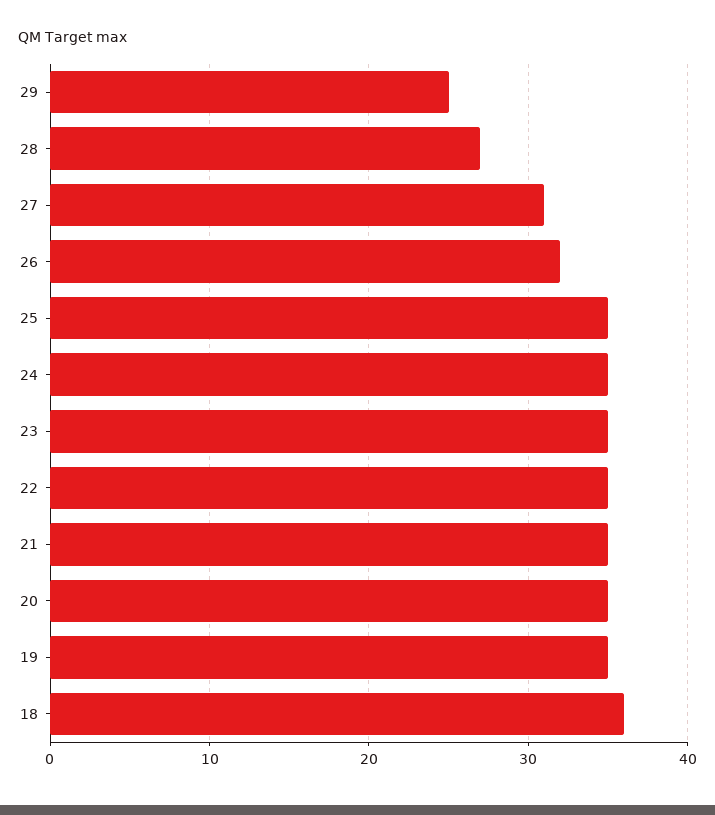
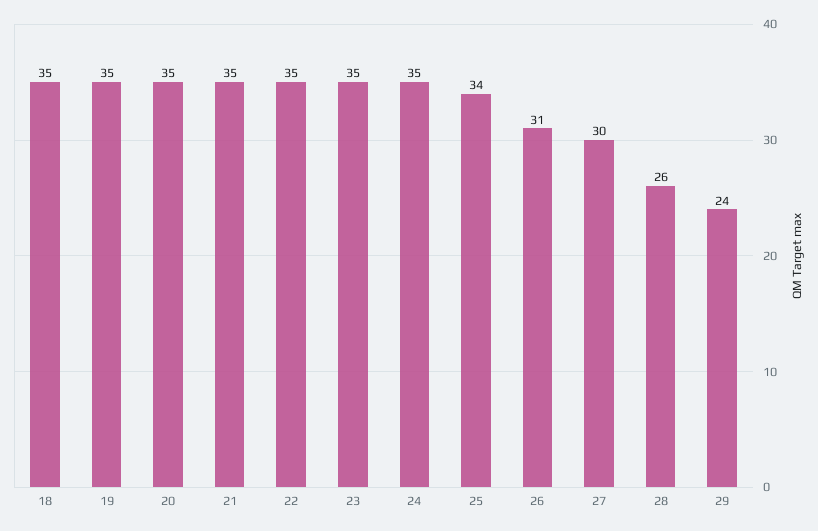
  {
-   "29": 25,
+   "29": 24,
-   "28": 27,
+   "28": 26,
-   "27": 31,
+   "27": 30,
-   "26": 32,
+   "26": 31,
-   "25": 35,
+   "25": 34,
    "24": 35,
    "23": 35,
    "22": 35,
    "21": 35,
    "20": 35,
    "19": 35,
-   "18": 36
+   "18": 35
  }

